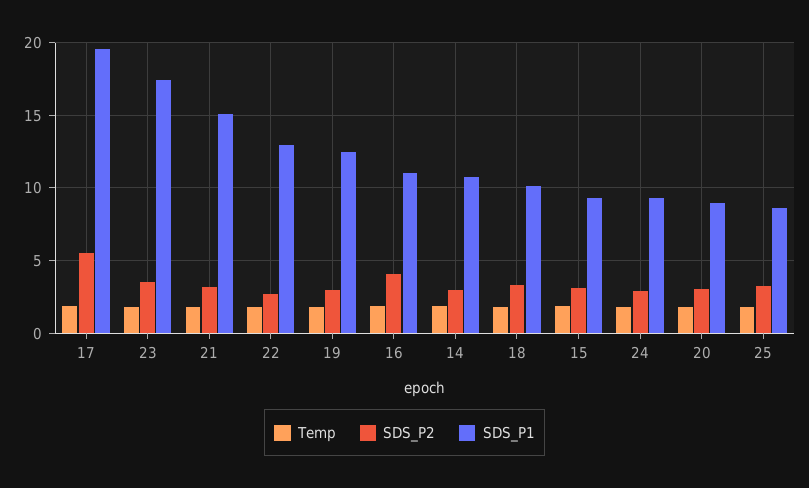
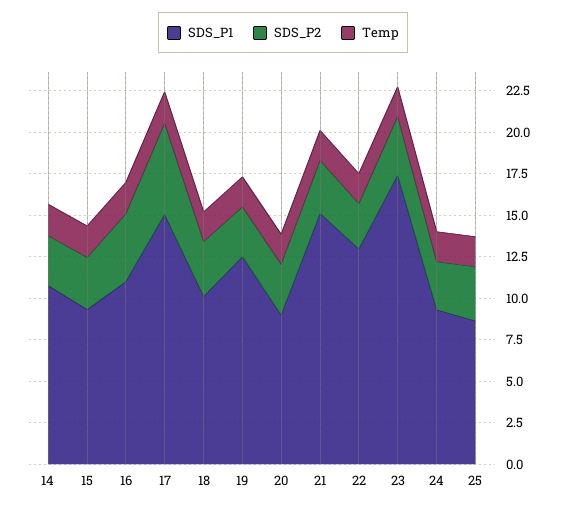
  {
    "Temp": {
      "17": 2,
      "23": 2,
      "21": 2,
      "22": 2,
      "19": 2,
      "16": 2,
      "14": 2,
      "18": 2,
      "15": 2,
      "24": 2,
      "20": 2,
      "25": 2
    },
    "SDS_P2": {
      "17": 5.5,
      "23": 3.5,
      "21": 3,
      "22": 2.5,
      "19": 3,
      "16": 4,
      "14": 3,
      "18": 3.5,
      "15": 3,
      "24": 3,
      "20": 3,
      "25": 3.5
    },
    "SDS_P1": {
-     "17": 19.5,
+     "17": 15,
      "23": 17.5,
      "21": 15,
      "22": 13,
      "19": 12.5,
      "16": 11,
      "14": 11,
      "18": 10,
      "15": 9.5,
      "24": 9.5,
      "20": 9,
      "25": 8.5
    }
  }

